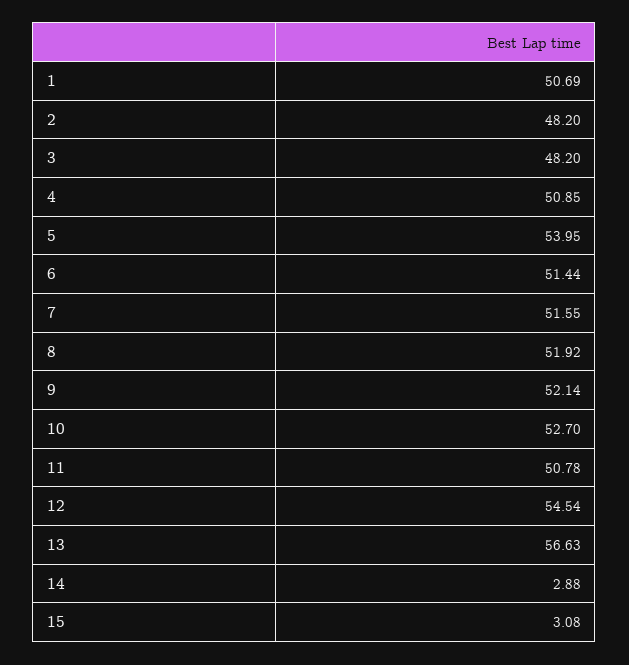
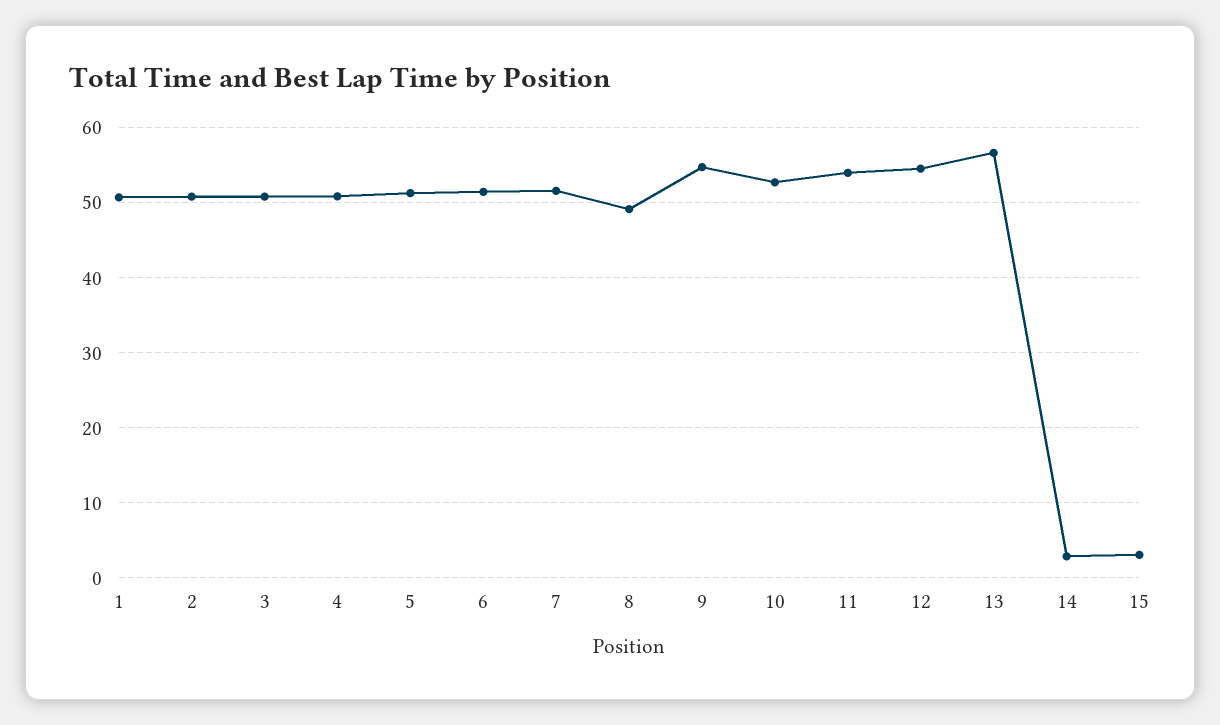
  {
    "1": 50.69,
-   "2": 48.2,
+   "2": 51,
-   "3": 48.2,
+   "3": 51,
    "4": 50.85,
-   "5": 53.95,
+   "5": 51,
    "6": 51.44,
    "7": 51.55,
-   "8": 51.92,
+   "8": 49,
-   "9": 52.14,
+   "9": 55,
    "10": 52.7,
-   "11": 50.78,
+   "11": 54,
    "12": 54.54,
    "13": 56.63,
    "14": 2.88,
    "15": 3.08
  }

